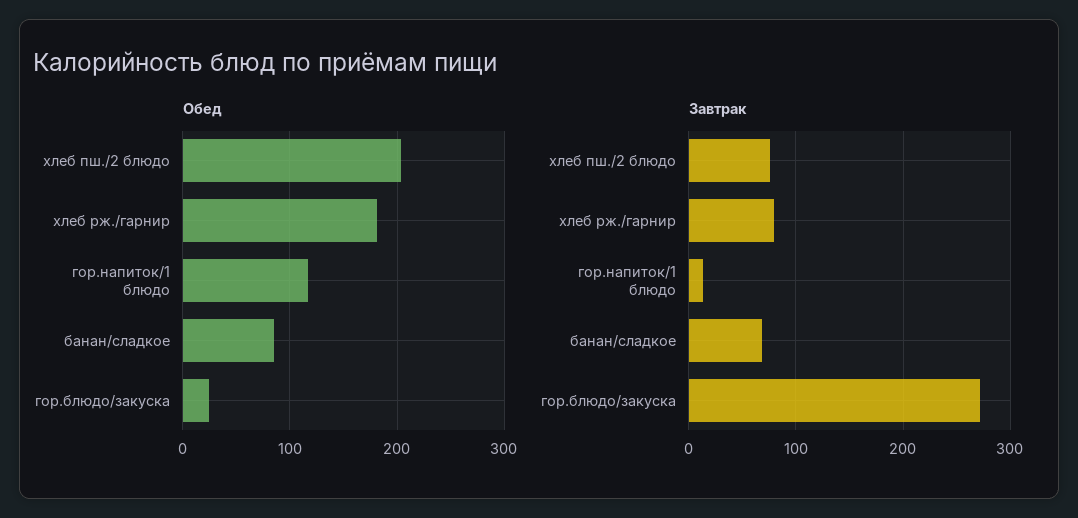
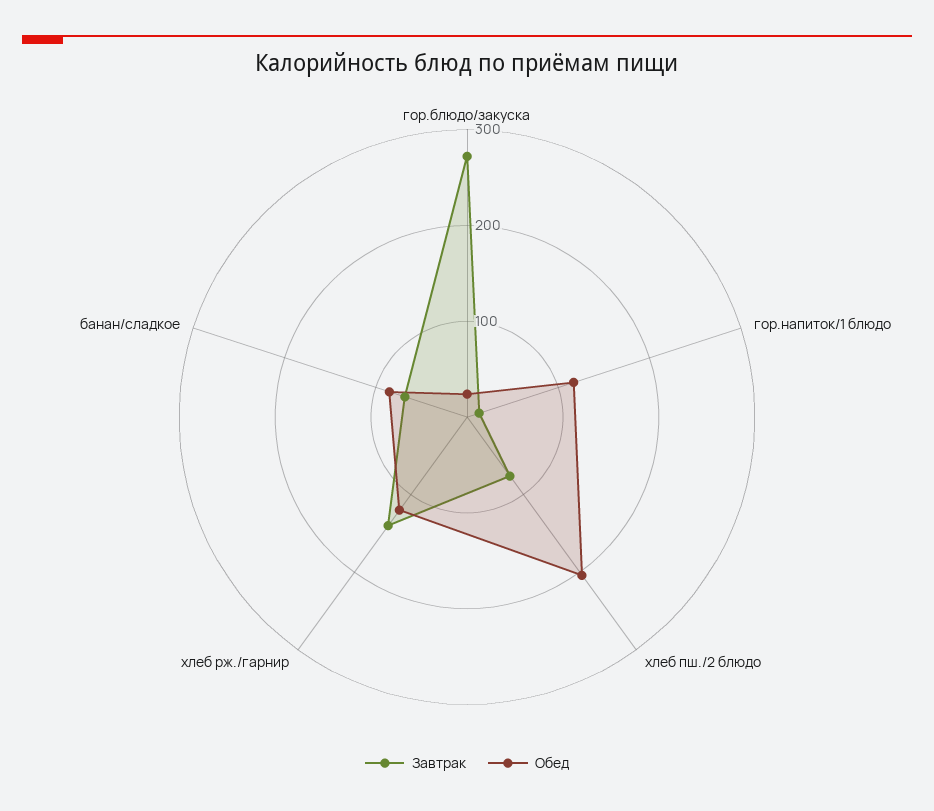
  {
    "Обед": {
      "хлеб пш./2 блюдо": 200,
-     "хлеб рж./гарнир": 180,
+     "хлеб рж./гарнир": 120,
      "гор.напиток/1 блюдо": 120,
      "банан/сладкое": 90,
      "гор.блюдо/закуска": 20
    },
    "Завтрак": {
      "хлеб пш./2 блюдо": 80,
-     "хлеб рж./гарнир": 80,
+     "хлеб рж./гарнир": 140,
      "гор.напиток/1 блюдо": 10,
      "банан/сладкое": 70,
      "гор.блюдо/закуска": 270
    }
  }

